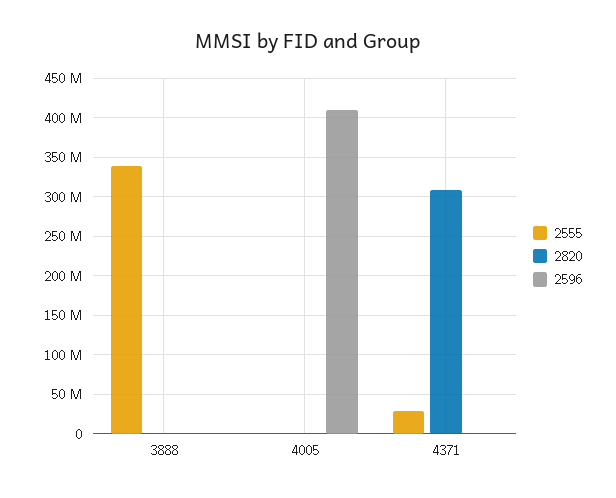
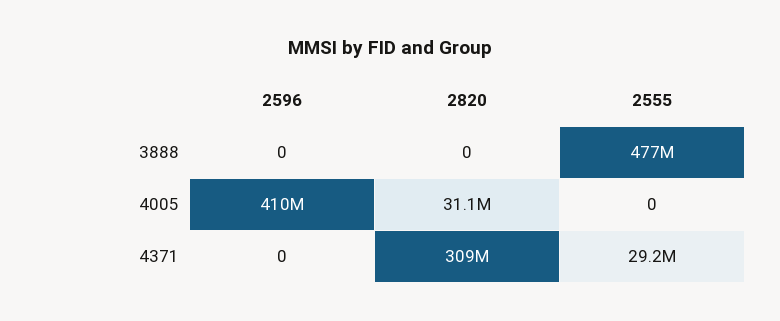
  {
    "2555": {
-     "3888": 340000000,
+     "3888": 477000000,
      "4005": 0,
      "4371": 29200000
    },
    "2820": {
      "3888": 0,
-     "4005": 0,
+     "4005": 31100000,
      "4371": 309000000
    },
    "2596": {
      "3888": 0,
      "4005": 410000000,
      "4371": 0
    }
  }

